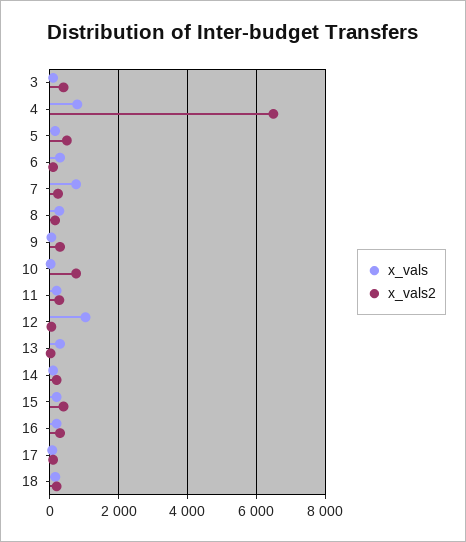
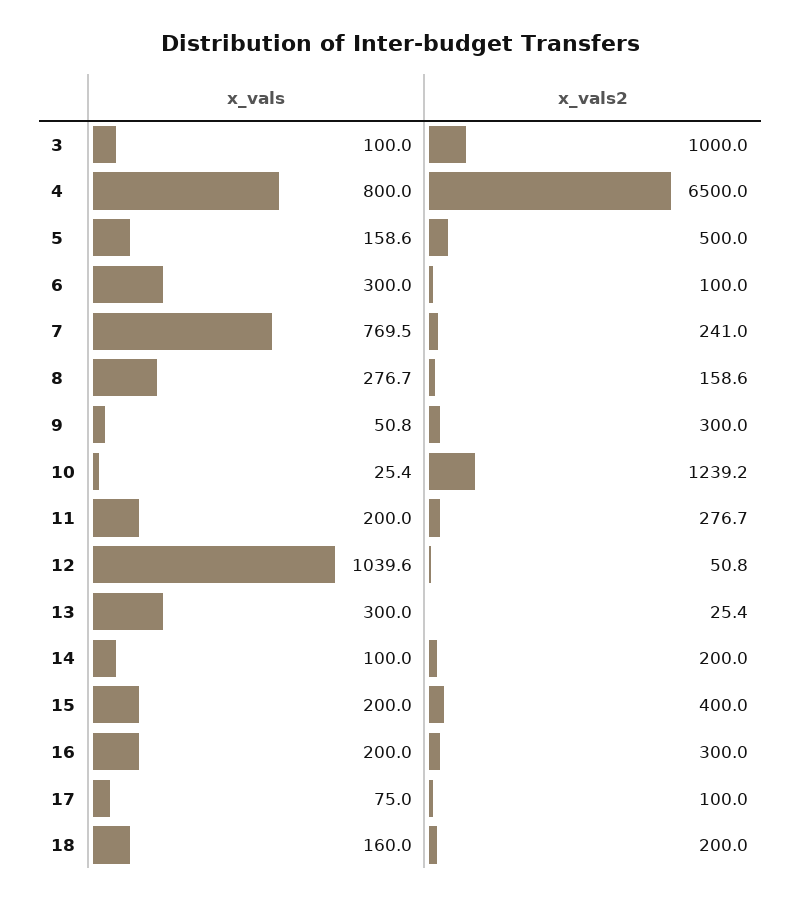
  {
    "x_vals": {
      "3": 100,
      "4": 800,
      "5": 158.6,
      "6": 300,
      "7": 769.5,
      "8": 276.7,
      "9": 50.8,
      "10": 25.4,
      "11": 200,
      "12": 1039.6,
      "13": 300,
      "14": 100,
      "15": 200,
      "16": 200,
      "17": 75,
      "18": 160
    },
    "x_vals2": {
-     "3": 400,
+     "3": 1000,
      "4": 6500,
      "5": 500,
      "6": 100,
      "7": 241,
      "8": 158.6,
      "9": 300,
-     "10": 800,
+     "10": 1239.2,
      "11": 276.7,
      "12": 50.8,
      "13": 25.4,
      "14": 200,
      "15": 400,
      "16": 300,
      "17": 100,
      "18": 200
    }
  }

